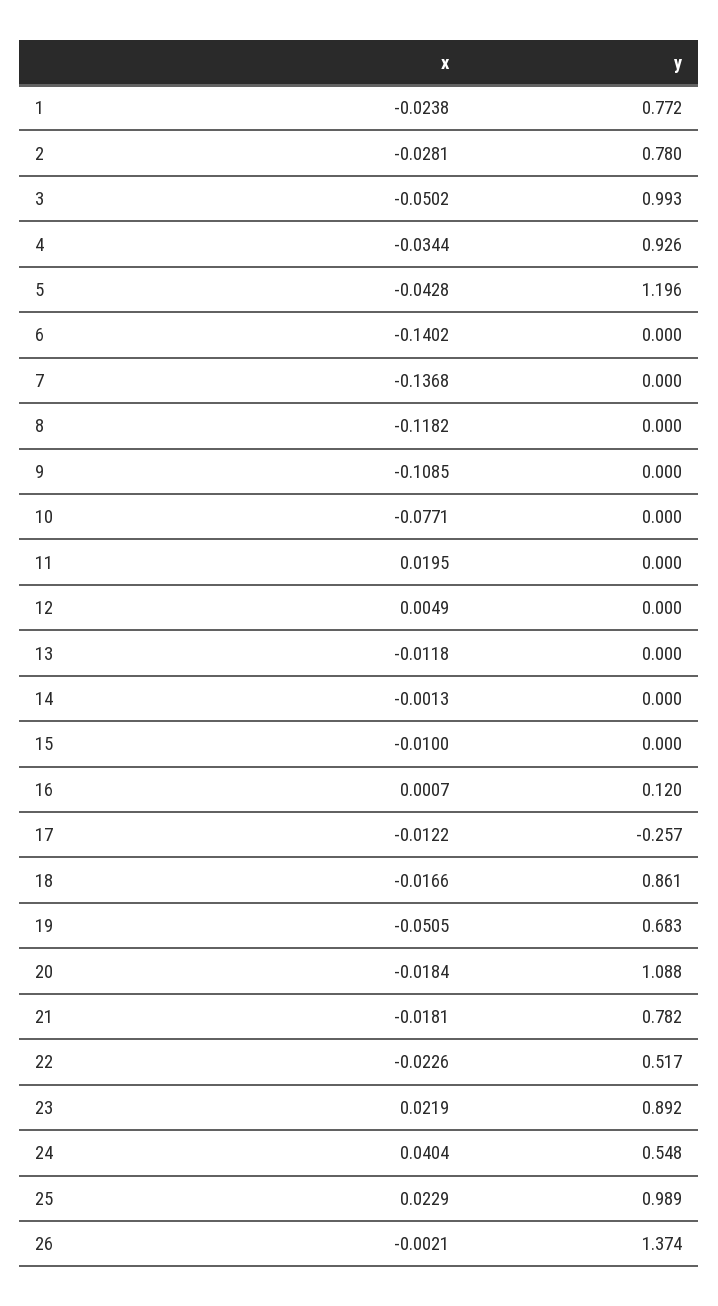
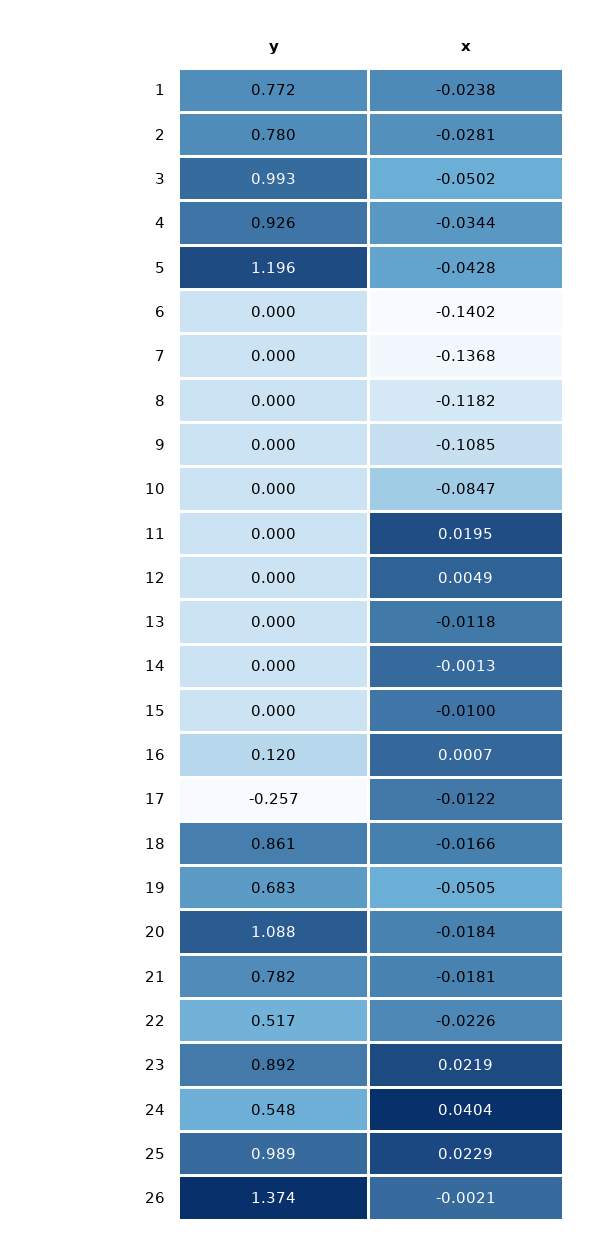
  {
    "x": {
      "1": -0.0238,
      "2": -0.0281,
      "3": -0.0502,
      "4": -0.0344,
      "5": -0.0428,
      "6": -0.1402,
      "7": -0.1368,
      "8": -0.1182,
      "9": -0.1085,
-     "10": -0.0771,
+     "10": -0.0847,
      "11": 0.0195,
      "12": 0.0049,
      "13": -0.0118,
      "14": -0.0013,
      "15": -0.01,
      "16": 0.0007,
      "17": -0.0122,
      "18": -0.0166,
      "19": -0.0505,
      "20": -0.0184,
      "21": -0.0181,
      "22": -0.0226,
      "23": 0.0219,
      "24": 0.0404,
      "25": 0.0229,
      "26": -0.0021
    },
    "y": {
      "1": 0.772,
      "2": 0.78,
      "3": 0.993,
      "4": 0.926,
      "5": 1.196,
      "6": 0,
      "7": 0,
      "8": 0,
      "9": 0,
      "10": 0,
      "11": 0,
      "12": 0,
      "13": 0,
      "14": 0,
      "15": 0,
      "16": 0.12,
      "17": -0.257,
      "18": 0.861,
      "19": 0.683,
      "20": 1.088,
      "21": 0.782,
      "22": 0.517,
      "23": 0.892,
      "24": 0.548,
      "25": 0.989,
      "26": 1.374
    }
  }

